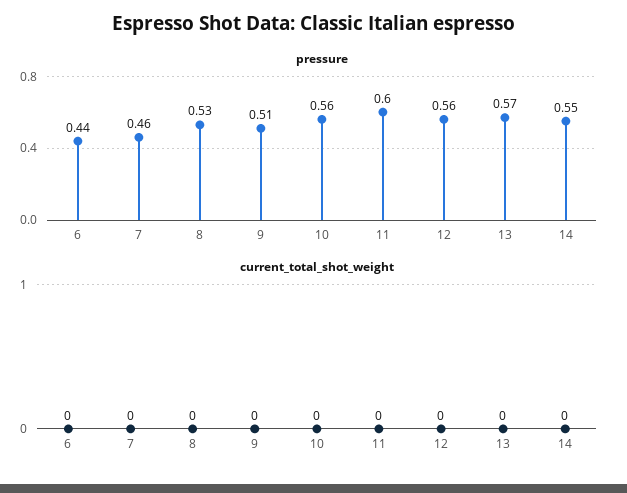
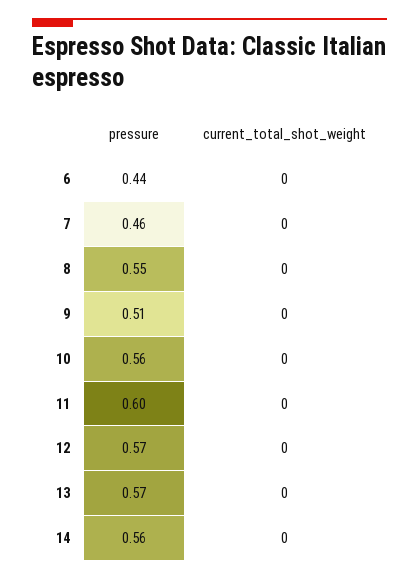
  {
    "pressure": {
      "6": 0.44,
      "7": 0.46,
-     "8": 0.53,
+     "8": 0.55,
      "9": 0.51,
      "10": 0.56,
      "11": 0.6,
-     "12": 0.56,
+     "12": 0.57,
      "13": 0.57,
-     "14": 0.55
+     "14": 0.56
    },
    "current_total_shot_weight": {
      "6": 0,
      "7": 0,
      "8": 0,
      "9": 0,
      "10": 0,
      "11": 0,
      "12": 0,
      "13": 0,
      "14": 0
    }
  }

